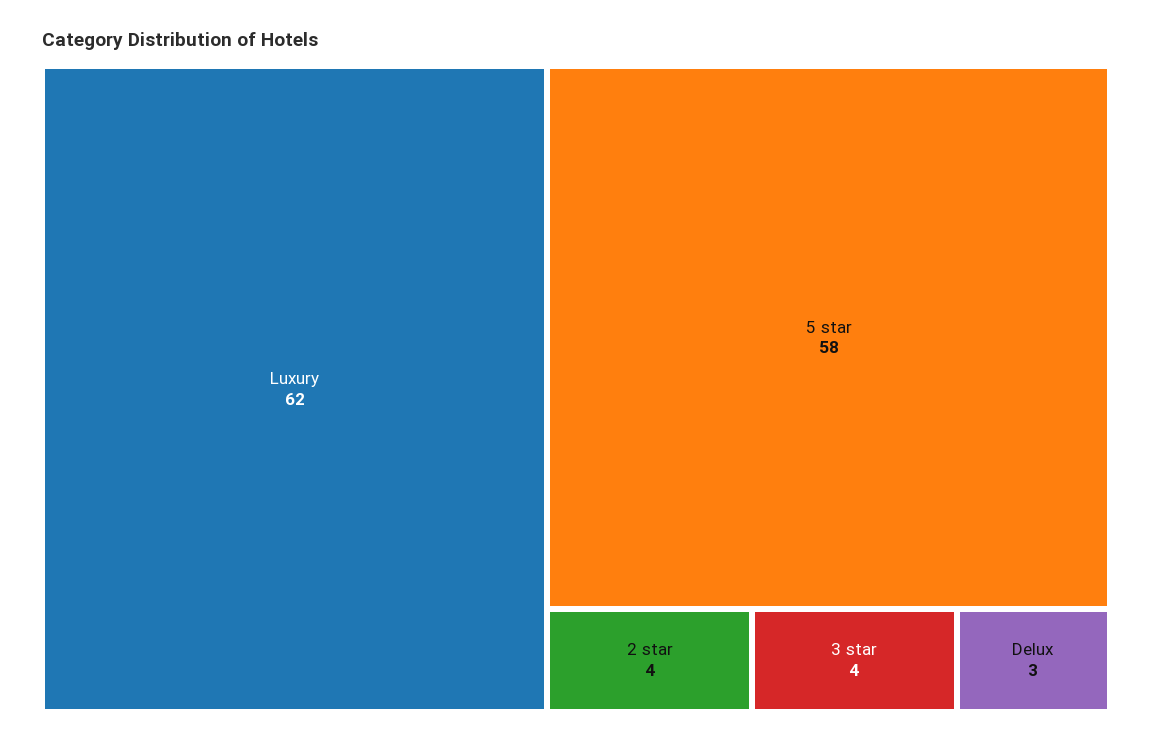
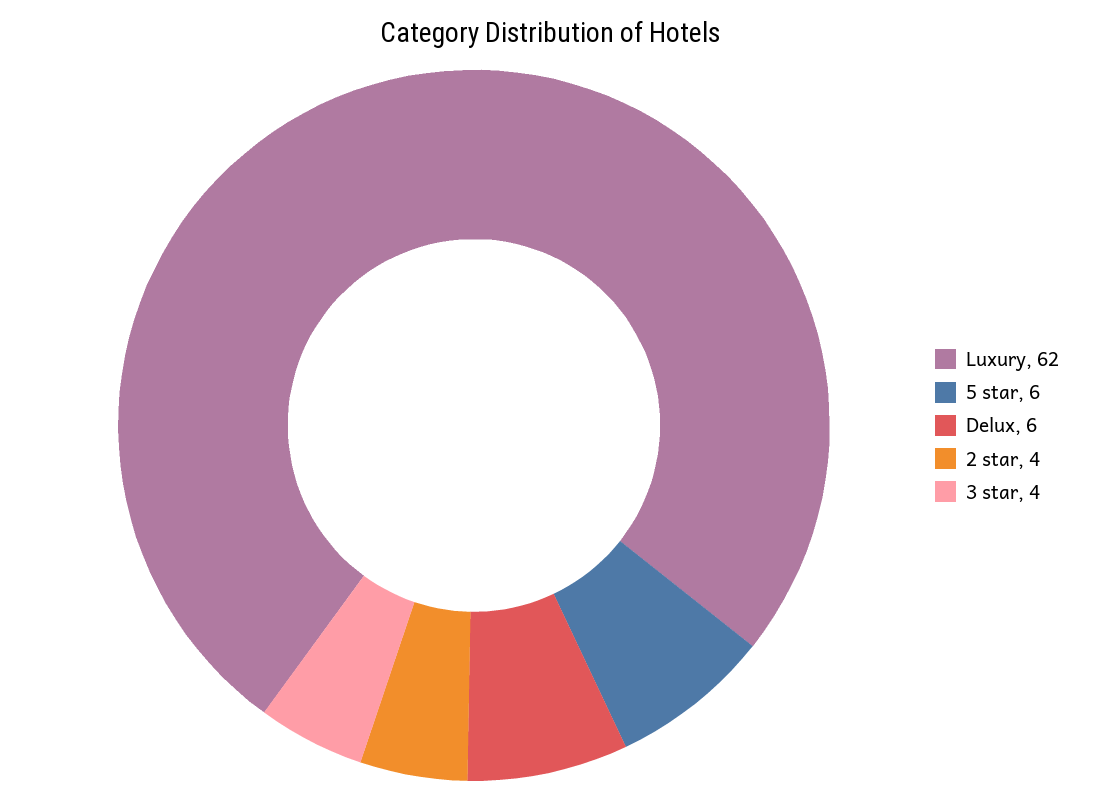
  {
    "Luxury": 62,
-   "5 star": 58,
+   "5 star": 6,
    "2 star": 4,
    "3 star": 4,
-   "Delux": 3
+   "Delux": 6
  }

